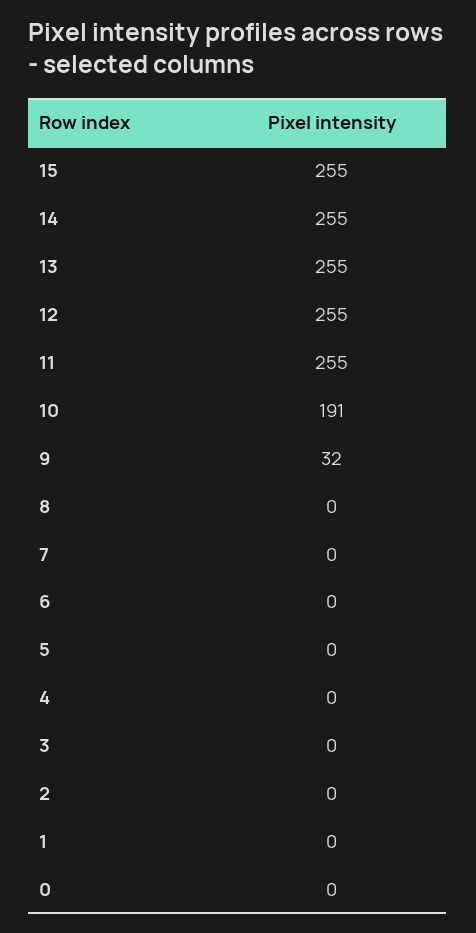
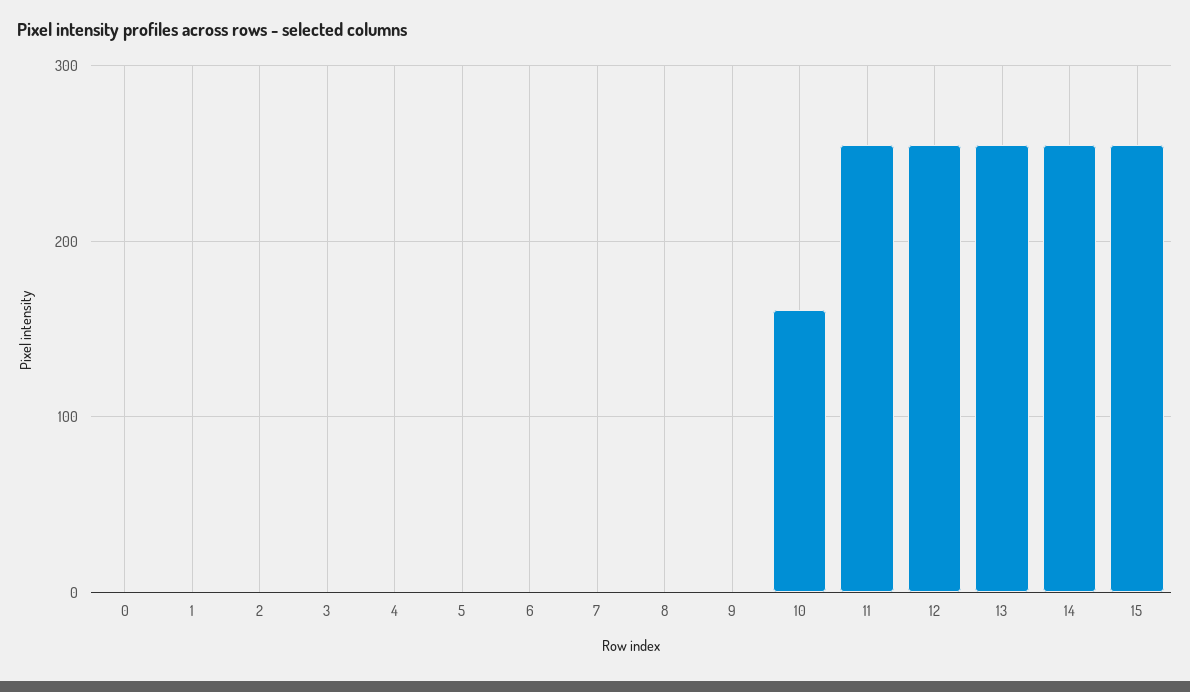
  {
    "15": 255,
    "14": 255,
    "13": 255,
    "12": 255,
    "11": 255,
-   "10": 191,
+   "10": 160,
-   "9": 32,
+   "9": 0,
    "8": 0,
    "7": 0,
    "6": 0,
    "5": 0,
    "4": 0,
    "3": 0,
    "2": 0,
    "1": 0,
    "0": 0
  }

